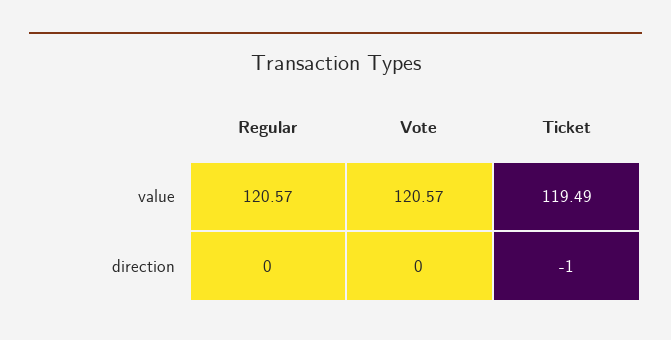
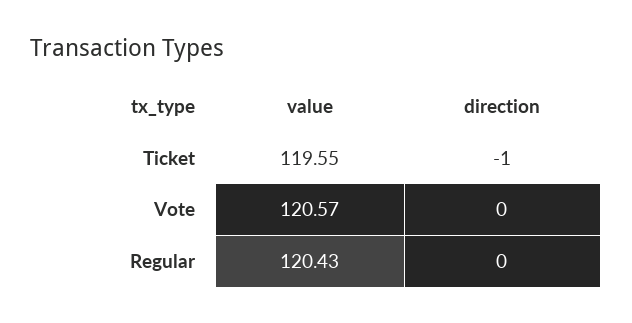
  {
    "Regular": {
-     "value": 120.57,
+     "value": 120.43,
      "direction": 0
    },
    "Vote": {
      "value": 120.57,
      "direction": 0
    },
    "Ticket": {
-     "value": 119.49,
+     "value": 119.55,
      "direction": -1
    }
  }

